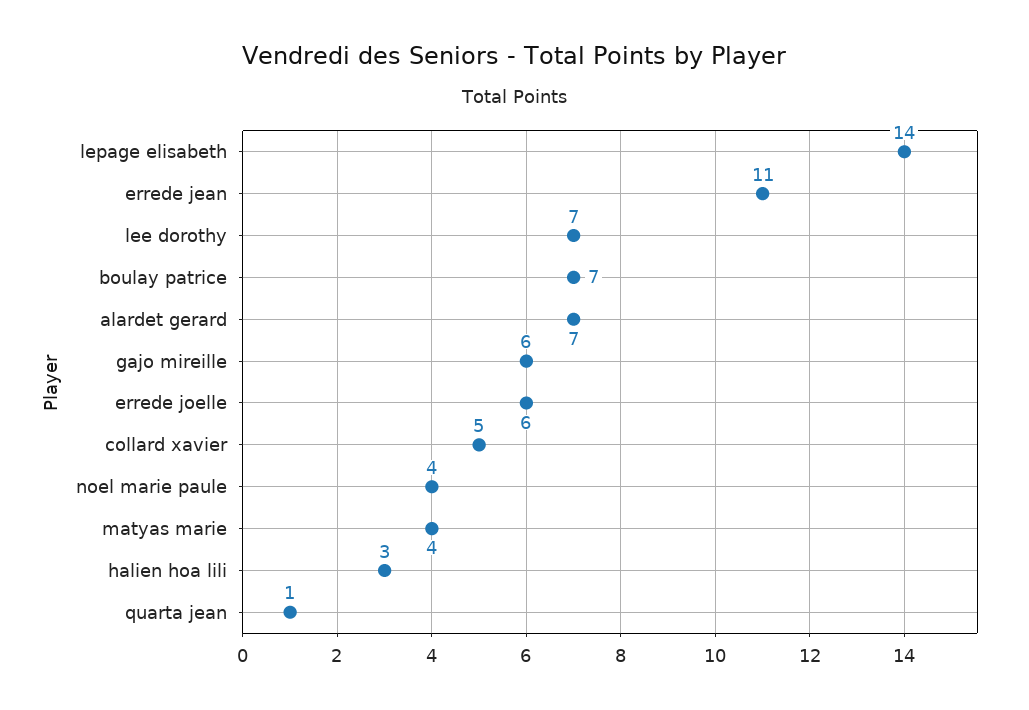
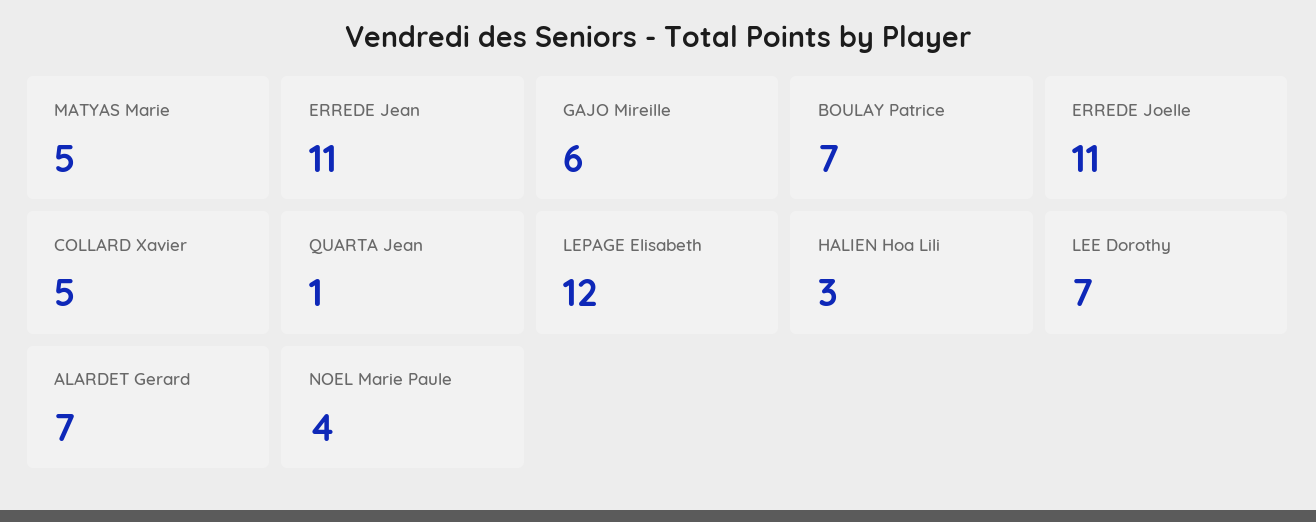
  {
-   "lepage elisabeth": 14,
+   "lepage elisabeth": 12,
    "errede jean": 11,
    "lee dorothy": 7,
    "boulay patrice": 7,
    "alardet gerard": 7,
    "gajo mireille": 6,
-   "errede joelle": 6,
+   "errede joelle": 11,
    "collard xavier": 5,
    "noel marie paule": 4,
-   "matyas marie": 4,
+   "matyas marie": 5,
    "halien hoa lili": 3,
    "quarta jean": 1
  }

